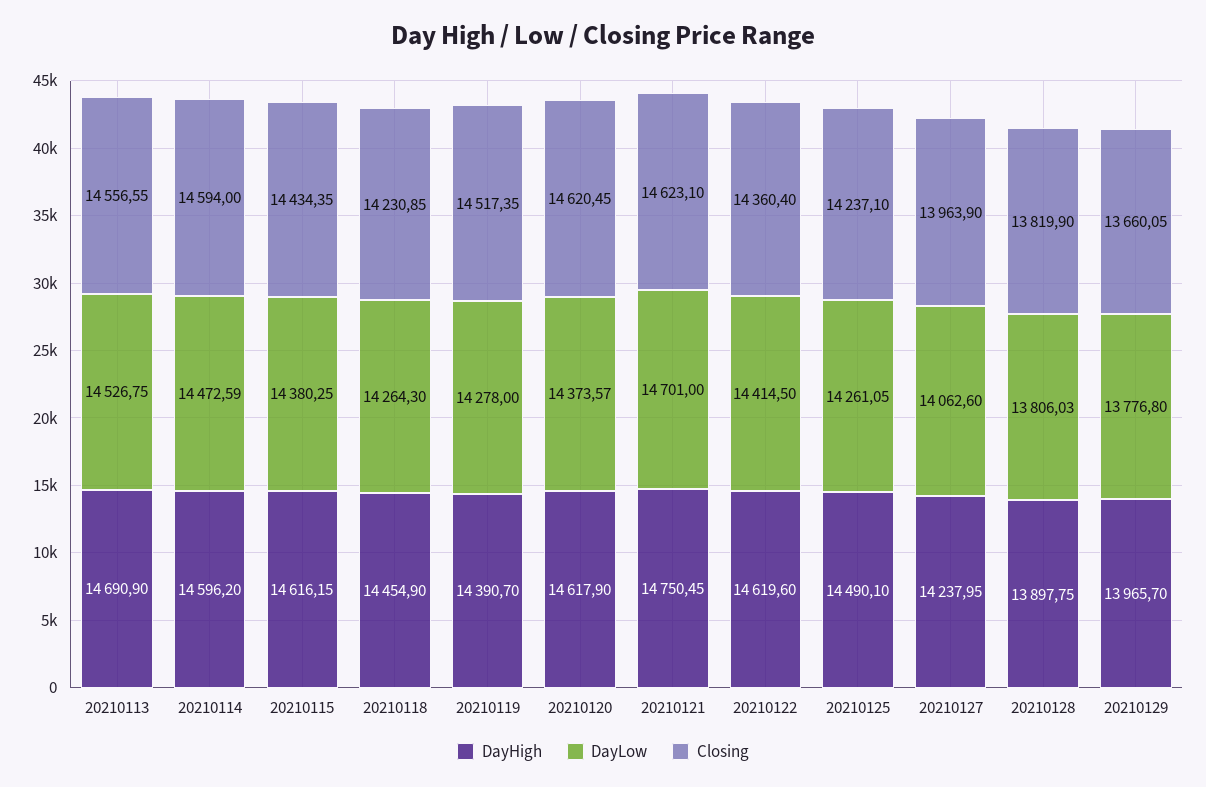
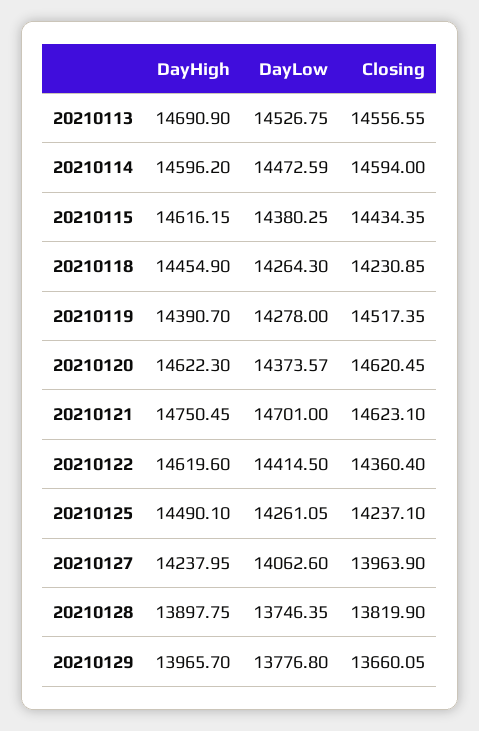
  {
    "DayHigh": {
      "20210113": 14690.9,
      "20210114": 14596.2,
      "20210115": 14616.15,
      "20210118": 14454.9,
      "20210119": 14390.7,
-     "20210120": 14617.9,
+     "20210120": 14622.3,
      "20210121": 14750.45,
      "20210122": 14619.6,
      "20210125": 14490.1,
      "20210127": 14237.95,
      "20210128": 13897.75,
      "20210129": 13965.7
    },
    "DayLow": {
      "20210113": 14526.75,
      "20210114": 14472.59,
      "20210115": 14380.25,
      "20210118": 14264.3,
      "20210119": 14278,
      "20210120": 14373.57,
      "20210121": 14701,
      "20210122": 14414.5,
      "20210125": 14261.05,
      "20210127": 14062.6,
-     "20210128": 13806.03,
+     "20210128": 13746.35,
      "20210129": 13776.8
    },
    "Closing": {
      "20210113": 14556.55,
      "20210114": 14594,
      "20210115": 14434.35,
      "20210118": 14230.85,
      "20210119": 14517.35,
      "20210120": 14620.45,
      "20210121": 14623.1,
      "20210122": 14360.4,
      "20210125": 14237.1,
      "20210127": 13963.9,
      "20210128": 13819.9,
      "20210129": 13660.05
    }
  }

